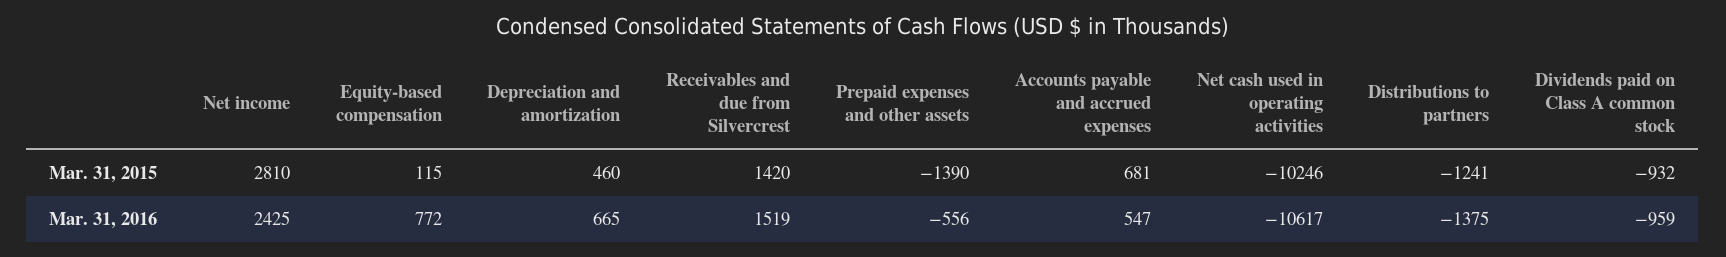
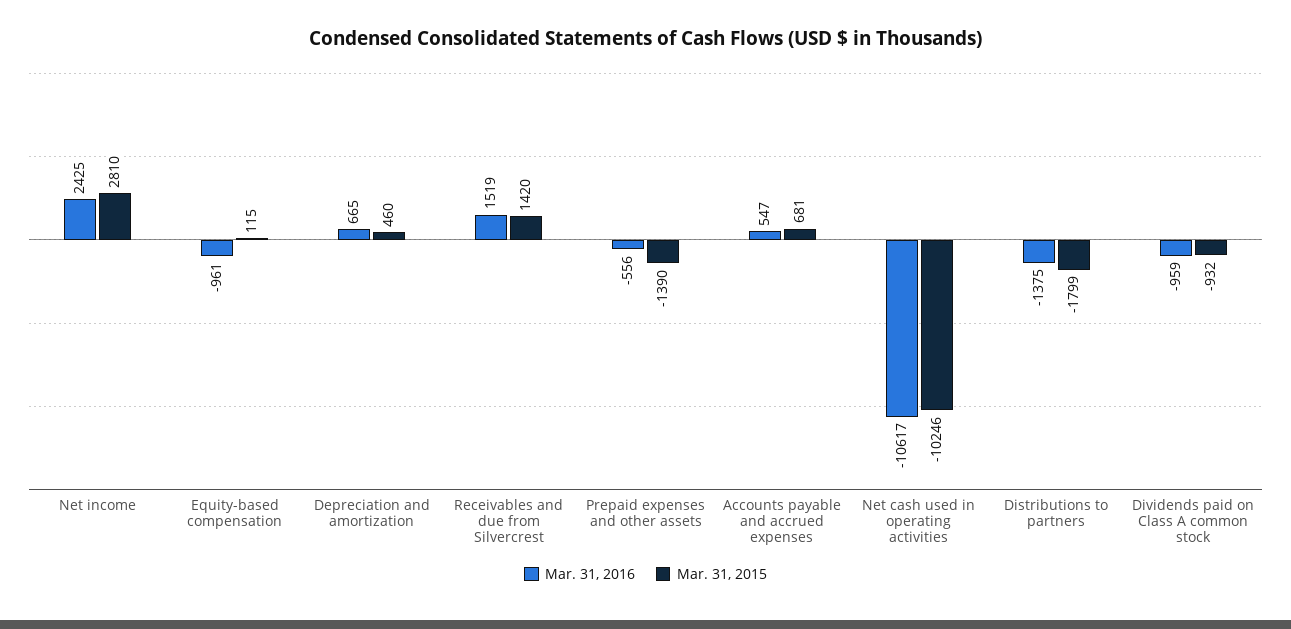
  {
    "Mar. 31, 2015": {
      "Net income": 2810,
      "Equity-based compensation": 115,
      "Depreciation and amortization": 460,
      "Receivables and due from Silvercrest": 1420,
      "Prepaid expenses and other assets": -1390,
      "Accounts payable and accrued expenses": 681,
      "Net cash used in operating activities": -10246,
-     "Distributions to partners": -1241,
+     "Distributions to partners": -1799,
      "Dividends paid on Class A common stock": -932
    },
    "Mar. 31, 2016": {
      "Net income": 2425,
-     "Equity-based compensation": 772,
+     "Equity-based compensation": -961,
      "Depreciation and amortization": 665,
      "Receivables and due from Silvercrest": 1519,
      "Prepaid expenses and other assets": -556,
      "Accounts payable and accrued expenses": 547,
      "Net cash used in operating activities": -10617,
      "Distributions to partners": -1375,
      "Dividends paid on Class A common stock": -959
    }
  }

